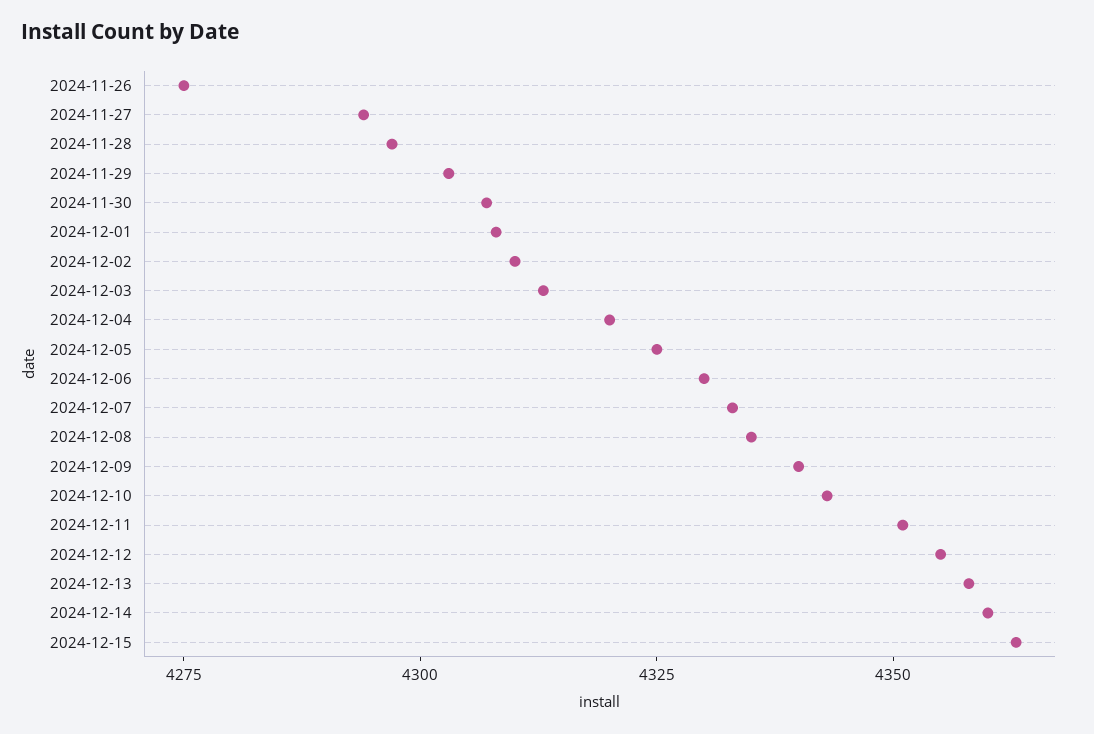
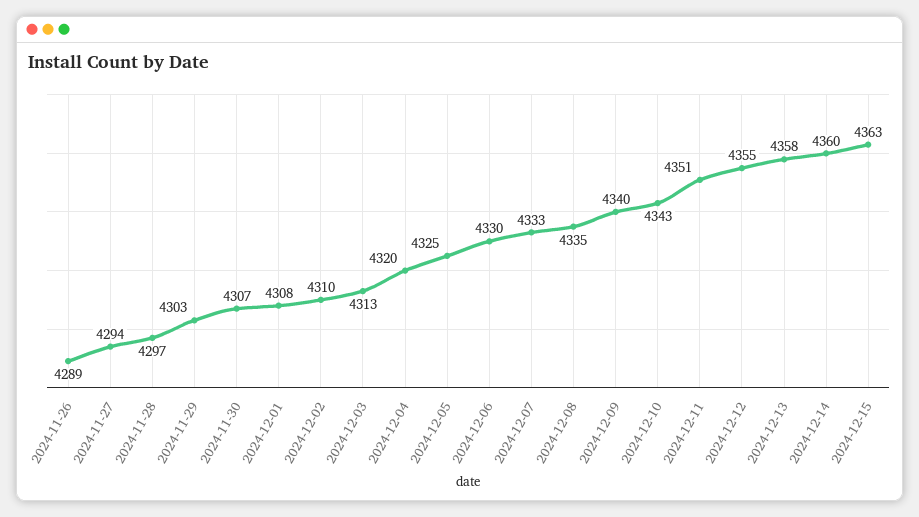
  {
-   "2024-11-26": 4275,
+   "2024-11-26": 4289,
    "2024-11-27": 4294,
    "2024-11-28": 4297,
    "2024-11-29": 4303,
    "2024-11-30": 4307,
    "2024-12-01": 4308,
    "2024-12-02": 4310,
    "2024-12-03": 4313,
    "2024-12-04": 4320,
    "2024-12-05": 4325,
    "2024-12-06": 4330,
    "2024-12-07": 4333,
    "2024-12-08": 4335,
    "2024-12-09": 4340,
    "2024-12-10": 4343,
    "2024-12-11": 4351,
    "2024-12-12": 4355,
    "2024-12-13": 4358,
    "2024-12-14": 4360,
    "2024-12-15": 4363
  }

